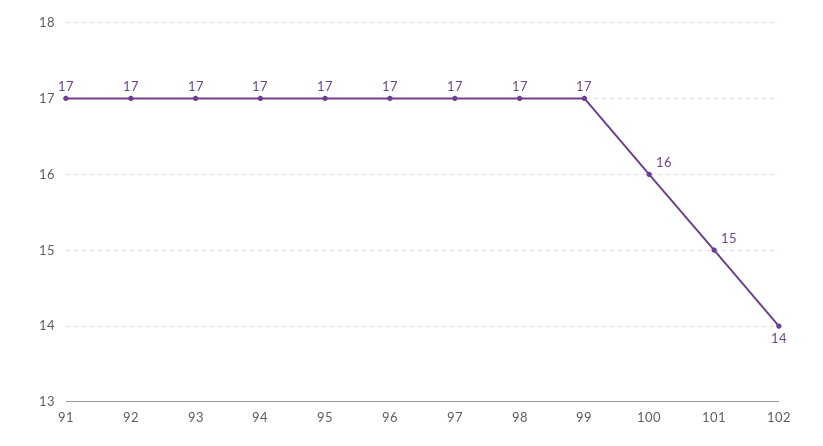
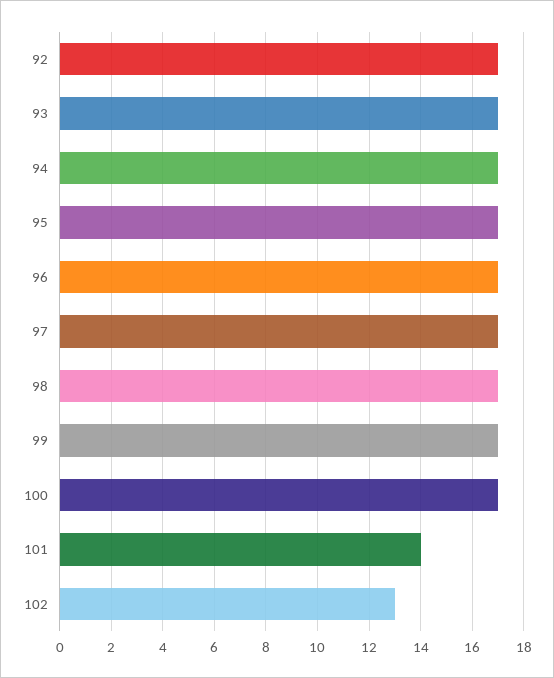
  {
-   "91": 17,
    "92": 17,
    "93": 17,
    "94": 17,
    "95": 17,
    "96": 17,
    "97": 17,
    "98": 17,
    "99": 17,
-   "100": 16,
+   "100": 17,
-   "101": 15,
+   "101": 14,
-   "102": 14
+   "102": 13
  }

